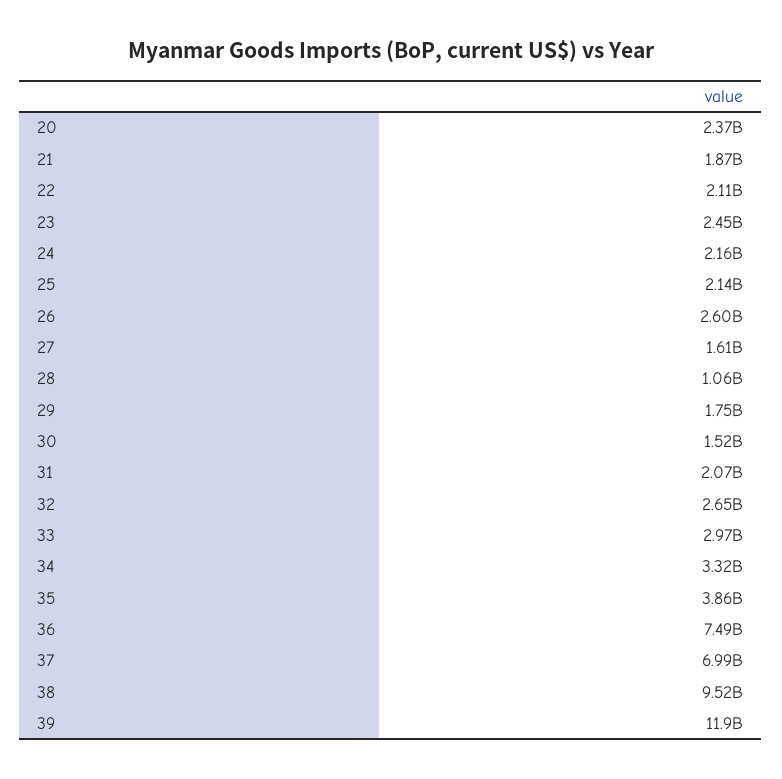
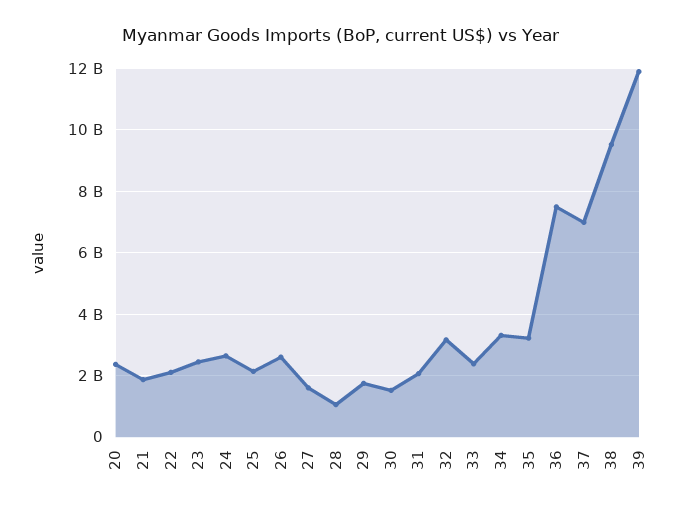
  {
    "20": 2370000000,
    "21": 1870000000,
    "22": 2110000000,
    "23": 2450000000,
-   "24": 2160000000,
+   "24": 2600000000,
    "25": 2140000000,
    "26": 2600000000,
    "27": 1610000000,
    "28": 1060000000,
    "29": 1750000000,
    "30": 1520000000,
    "31": 2070000000,
-   "32": 2650000000,
+   "32": 3200000000,
-   "33": 2970000000,
+   "33": 2400000000,
    "34": 3320000000,
-   "35": 3860000000,
+   "35": 3200000000,
    "36": 7490000000,
    "37": 6990000000,
    "38": 9520000000,
    "39": 11900000000
  }

